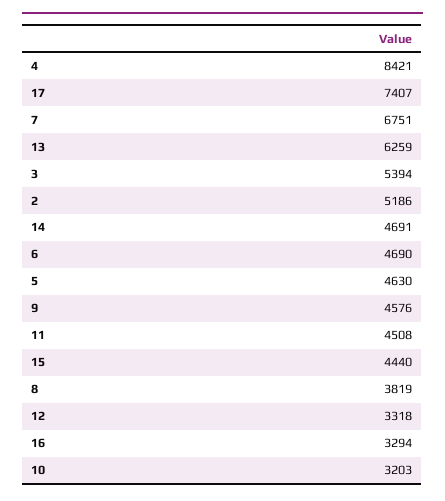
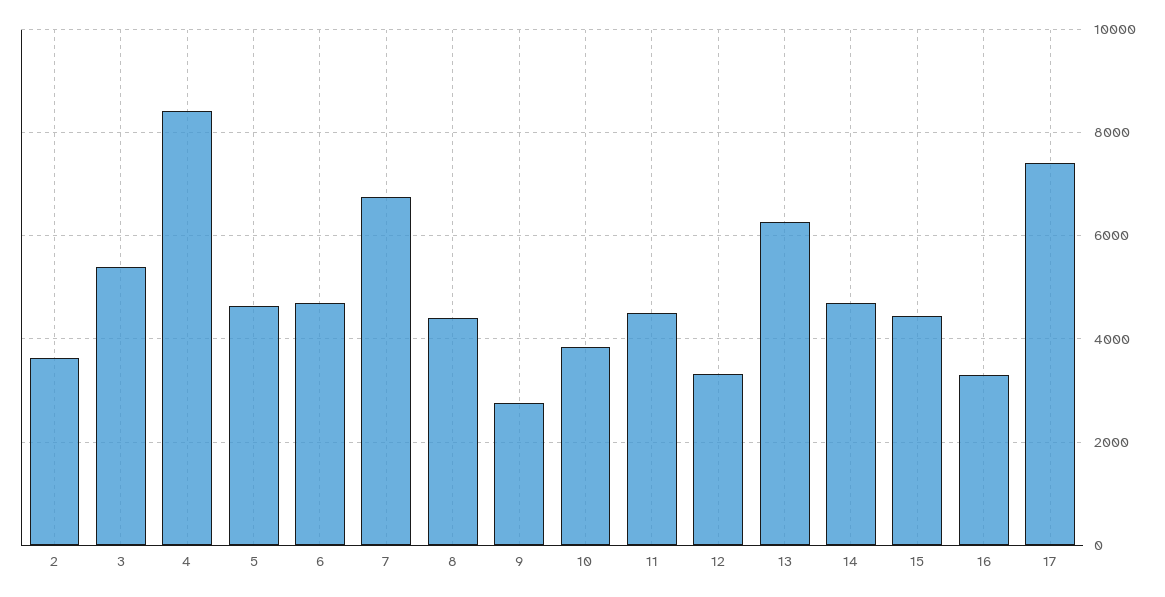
  {
    "4": 8421,
    "17": 7407,
    "7": 6751,
    "13": 6259,
    "3": 5394,
-   "2": 5186,
+   "2": 3600,
    "14": 4691,
    "6": 4690,
    "5": 4630,
-   "9": 4576,
+   "9": 2800,
    "11": 4508,
    "15": 4440,
-   "8": 3819,
+   "8": 4400,
    "12": 3318,
    "16": 3294,
-   "10": 3203
+   "10": 3800
  }

